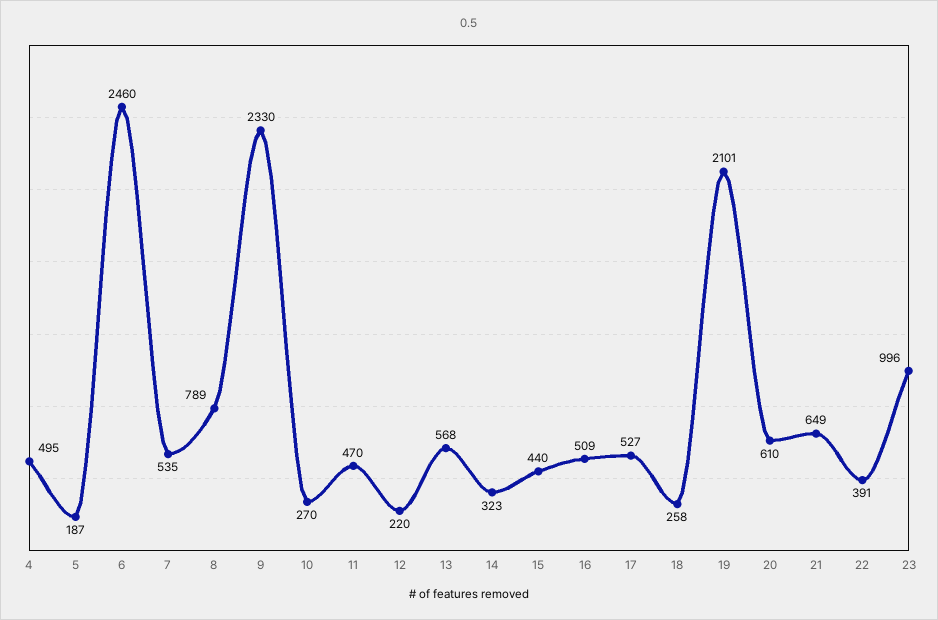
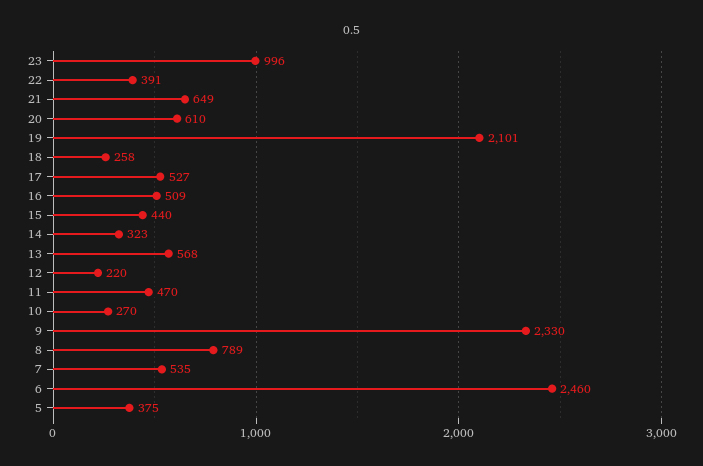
  {
-   "4": 495,
-   "5": 187,
+   "5": 375,
    "6": 2460,
    "7": 535,
    "8": 789,
    "9": 2330,
    "10": 270,
    "11": 470,
    "12": 220,
    "13": 568,
    "14": 323,
    "15": 440,
    "16": 509,
    "17": 527,
    "18": 258,
    "19": 2101,
    "20": 610,
    "21": 649,
    "22": 391,
    "23": 996
  }

